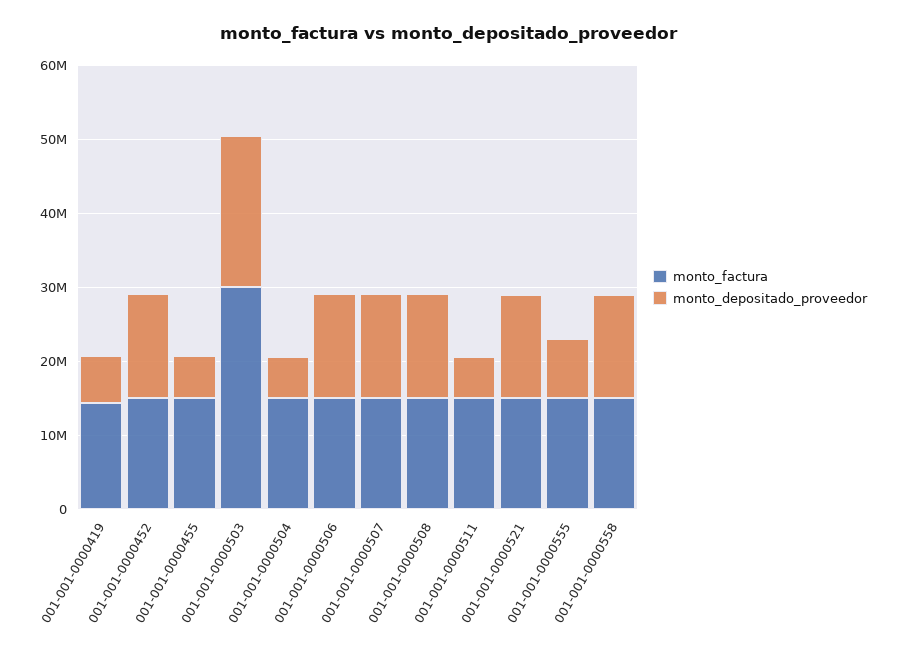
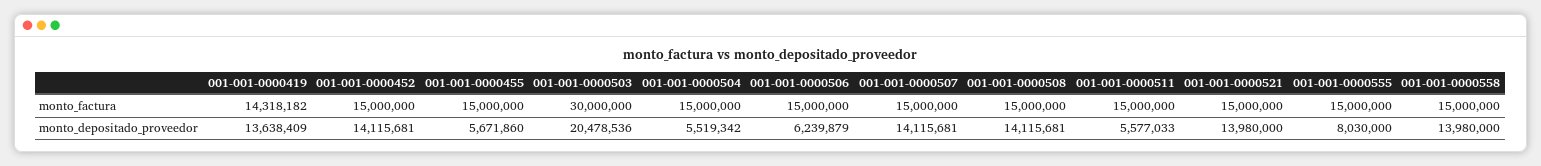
  {
    "monto_factura": {
      "001-001-0000419": 14318182,
      "001-001-0000452": 15000000,
      "001-001-0000455": 15000000,
      "001-001-0000503": 30000000,
      "001-001-0000504": 15000000,
      "001-001-0000506": 15000000,
      "001-001-0000507": 15000000,
      "001-001-0000508": 15000000,
      "001-001-0000511": 15000000,
      "001-001-0000521": 15000000,
      "001-001-0000555": 15000000,
      "001-001-0000558": 15000000
    },
    "monto_depositado_proveedor": {
-     "001-001-0000419": 6000000,
+     "001-001-0000419": 13638409,
      "001-001-0000452": 14115681,
      "001-001-0000455": 5671860,
      "001-001-0000503": 20478536,
      "001-001-0000504": 5519342,
-     "001-001-0000506": 14000000,
+     "001-001-0000506": 6239879,
      "001-001-0000507": 14115681,
      "001-001-0000508": 14115681,
      "001-001-0000511": 5577033,
      "001-001-0000521": 13980000,
      "001-001-0000555": 8030000,
      "001-001-0000558": 13980000
    }
  }

